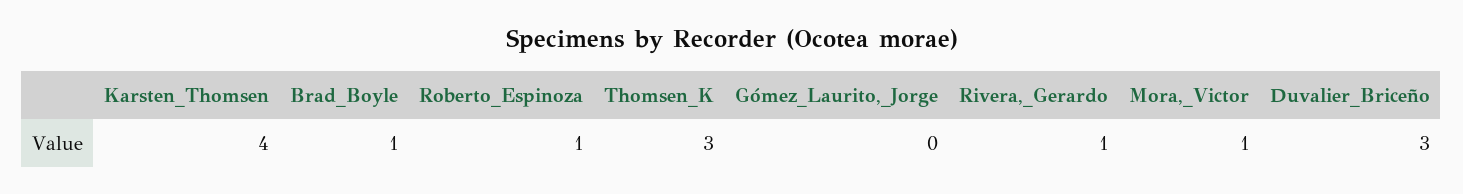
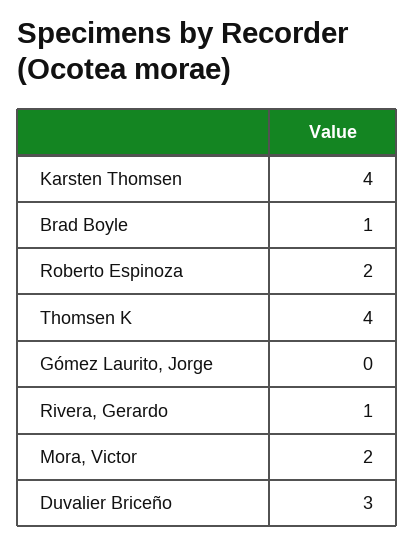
  {
    "Karsten_Thomsen": 4,
    "Brad_Boyle": 1,
-   "Roberto_Espinoza": 1,
+   "Roberto_Espinoza": 2,
-   "Thomsen_K": 3,
+   "Thomsen_K": 4,
    "Gómez_Laurito,_Jorge": 0,
    "Rivera,_Gerardo": 1,
-   "Mora,_Victor": 1,
+   "Mora,_Victor": 2,
    "Duvalier_Briceño": 3
  }

